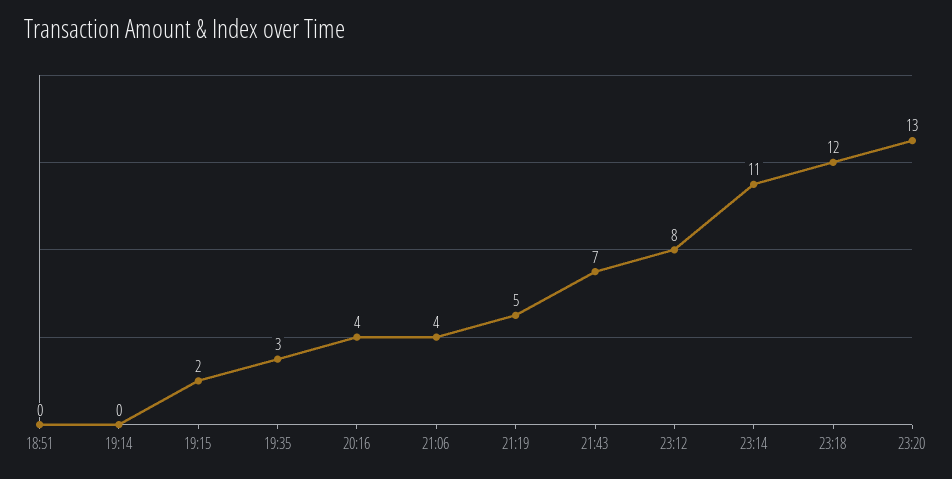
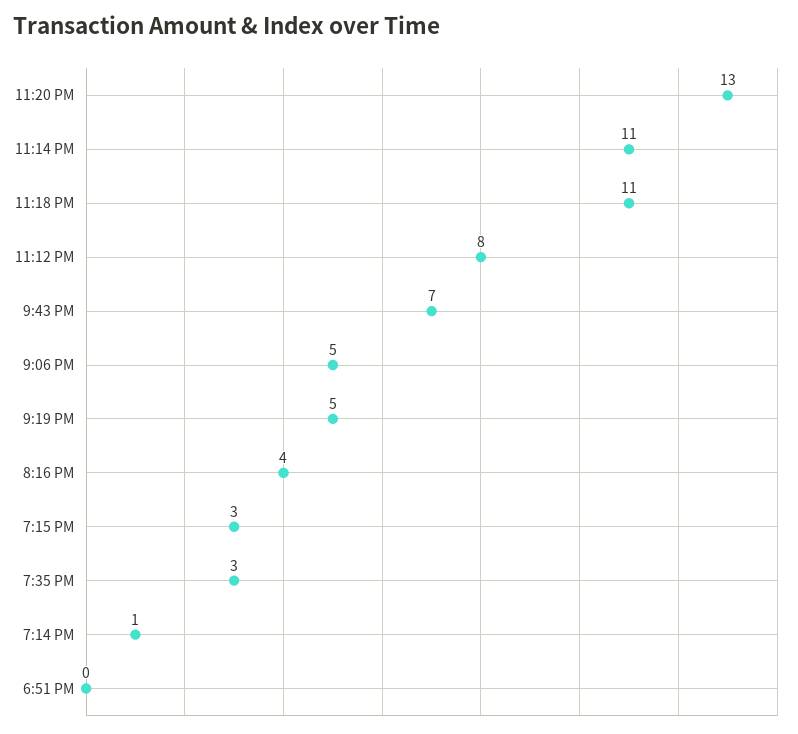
  {
    "18:51": 0,
-   "19:14": 0,
+   "19:14": 1,
-   "19:15": 2,
+   "19:15": 3,
    "19:35": 3,
    "20:16": 4,
-   "21:06": 4,
+   "21:06": 5,
    "21:19": 5,
    "21:43": 7,
    "23:12": 8,
    "23:14": 11,
-   "23:18": 12,
+   "23:18": 11,
    "23:20": 13
  }

